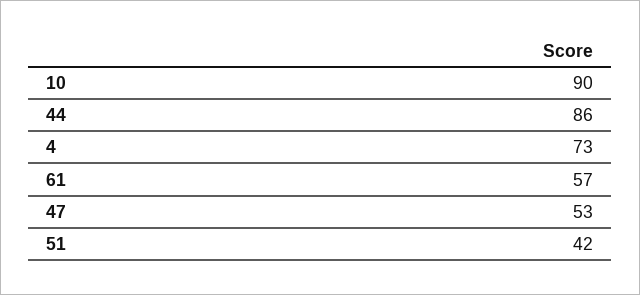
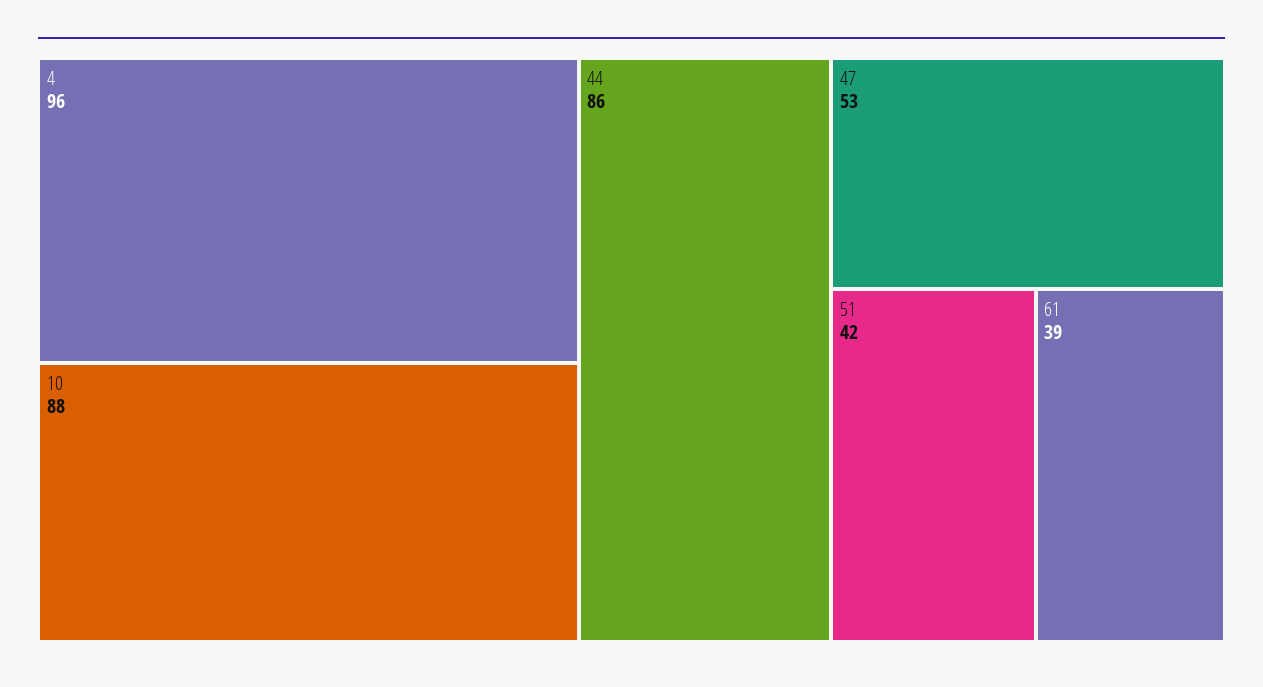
  {
-   "10": 90,
+   "10": 88,
    "44": 86,
-   "4": 73,
+   "4": 96,
-   "61": 57,
+   "61": 39,
    "47": 53,
    "51": 42
  }

